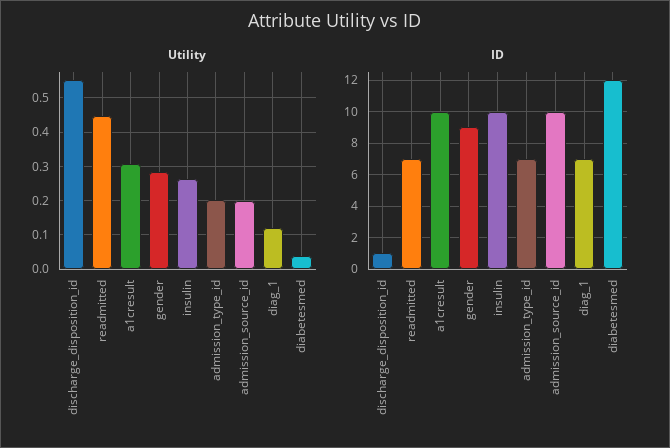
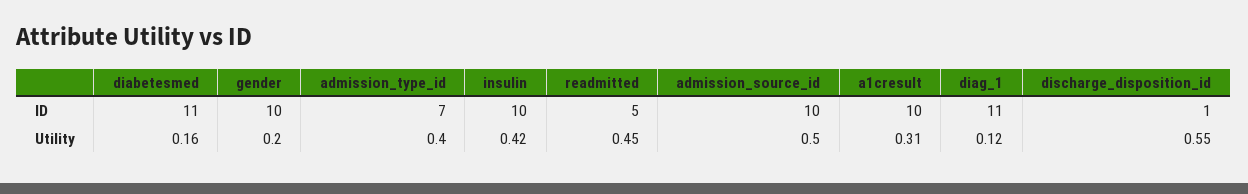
  {
    "Utility": {
      "discharge_disposition_id": 0.55,
      "readmitted": 0.45,
      "a1cresult": 0.31,
-     "gender": 0.28,
+     "gender": 0.2,
-     "insulin": 0.26,
+     "insulin": 0.42,
-     "admission_type_id": 0.2,
+     "admission_type_id": 0.4,
-     "admission_source_id": 0.2,
+     "admission_source_id": 0.5,
      "diag_1": 0.12,
-     "diabetesmed": 0.04
+     "diabetesmed": 0.16
    },
    "ID": {
      "discharge_disposition_id": 1,
-     "readmitted": 7,
+     "readmitted": 5,
      "a1cresult": 10,
-     "gender": 9,
+     "gender": 10,
      "insulin": 10,
      "admission_type_id": 7,
      "admission_source_id": 10,
-     "diag_1": 7,
+     "diag_1": 11,
-     "diabetesmed": 12
+     "diabetesmed": 11
    }
  }

